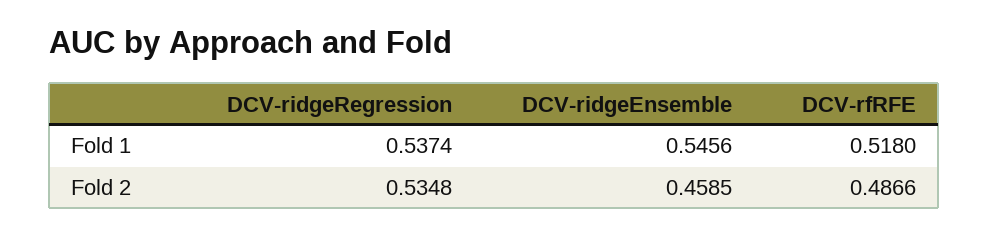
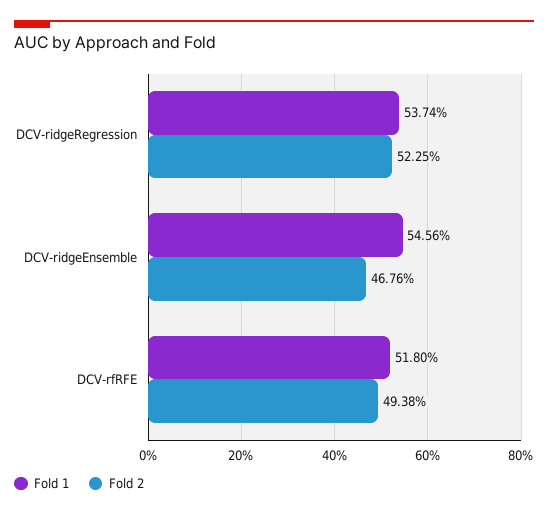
  {
    "Fold 1": {
      "DCV-ridgeRegression": 0.5374,
      "DCV-ridgeEnsemble": 0.5456,
      "DCV-rfRFE": 0.518
    },
    "Fold 2": {
-     "DCV-ridgeRegression": 0.5348,
+     "DCV-ridgeRegression": 0.5225,
-     "DCV-ridgeEnsemble": 0.4585,
+     "DCV-ridgeEnsemble": 0.4676,
-     "DCV-rfRFE": 0.4866
+     "DCV-rfRFE": 0.4938
    }
  }

